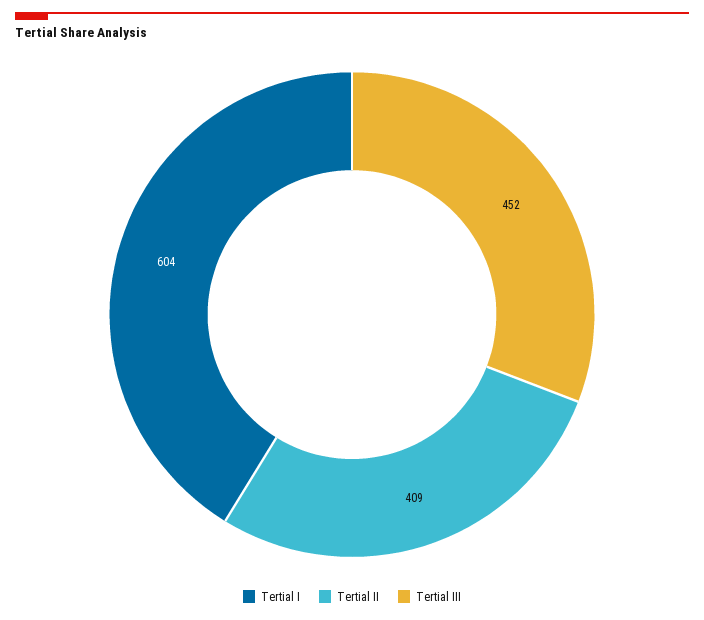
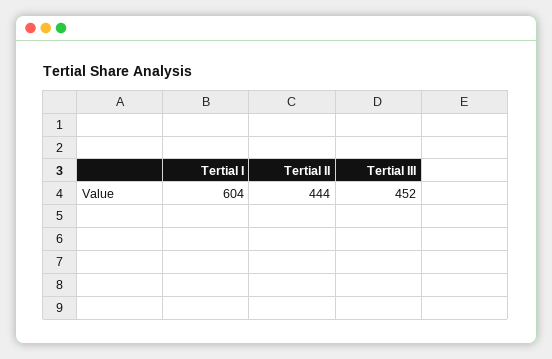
  {
    "Tertial I": 604,
-   "Tertial II": 409,
+   "Tertial II": 444,
    "Tertial III": 452
  }

